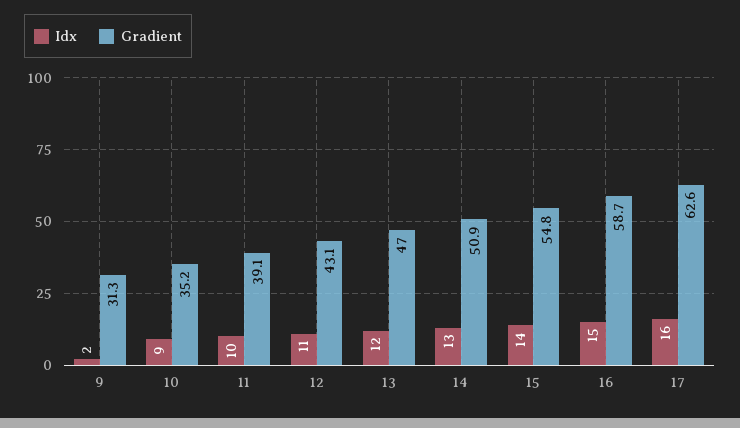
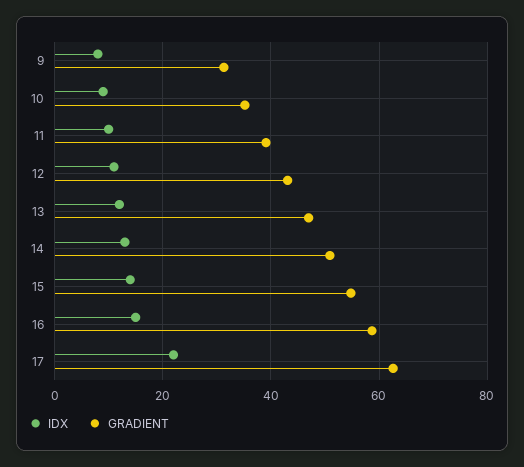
  {
    "Idx": {
-     "9": 2,
+     "9": 8,
      "10": 9,
      "11": 10,
      "12": 11,
      "13": 12,
      "14": 13,
      "15": 14,
      "16": 15,
-     "17": 16
+     "17": 22
    },
    "Gradient": {
      "9": 31.3,
      "10": 35.2,
      "11": 39.1,
      "12": 43.1,
      "13": 47,
      "14": 50.9,
      "15": 54.8,
      "16": 58.7,
      "17": 62.6
    }
  }

